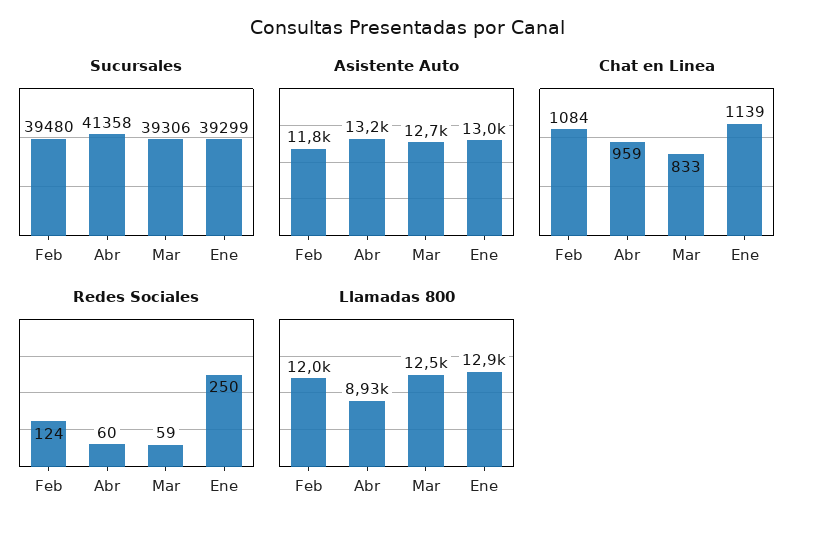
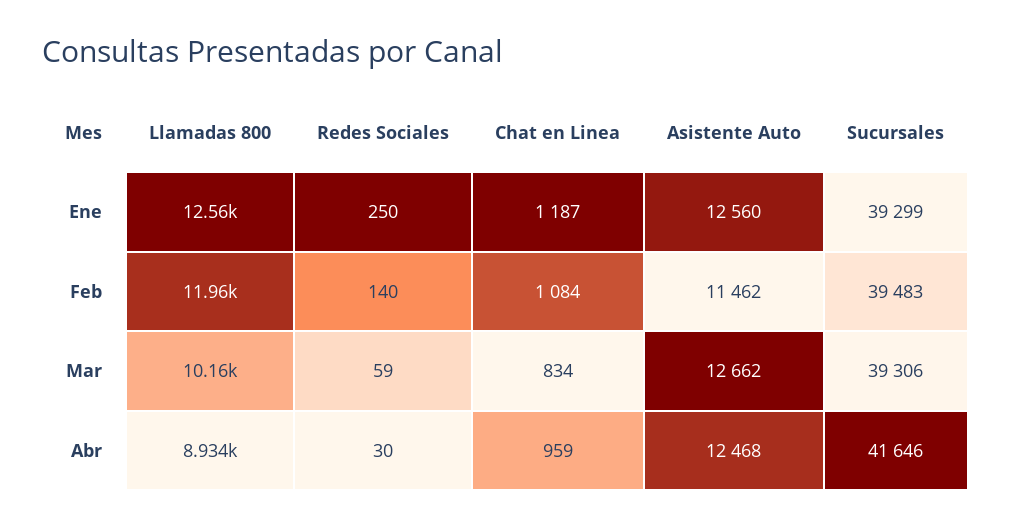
  {
    "Sucursales": {
-     "Feb": 39480,
+     "Feb": 39483,
-     "Abr": 41358,
+     "Abr": 41646,
      "Mar": 39306,
      "Ene": 39299
    },
    "Asistente Auto": {
-     "Feb": 11800,
+     "Feb": 11462,
-     "Abr": 13200,
+     "Abr": 12468,
      "Mar": 12662,
-     "Ene": 13000
+     "Ene": 12560
    },
    "Chat en Linea": {
      "Feb": 1084,
      "Abr": 959,
-     "Mar": 833,
+     "Mar": 834,
-     "Ene": 1139
+     "Ene": 1187
    },
    "Redes Sociales": {
-     "Feb": 124,
+     "Feb": 140,
-     "Abr": 60,
+     "Abr": 30,
      "Mar": 59,
      "Ene": 250
    },
    "Llamadas 800": {
      "Feb": 11960,
      "Abr": 8934,
-     "Mar": 12500,
+     "Mar": 10160,
-     "Ene": 12900
+     "Ene": 12560
    }
  }

